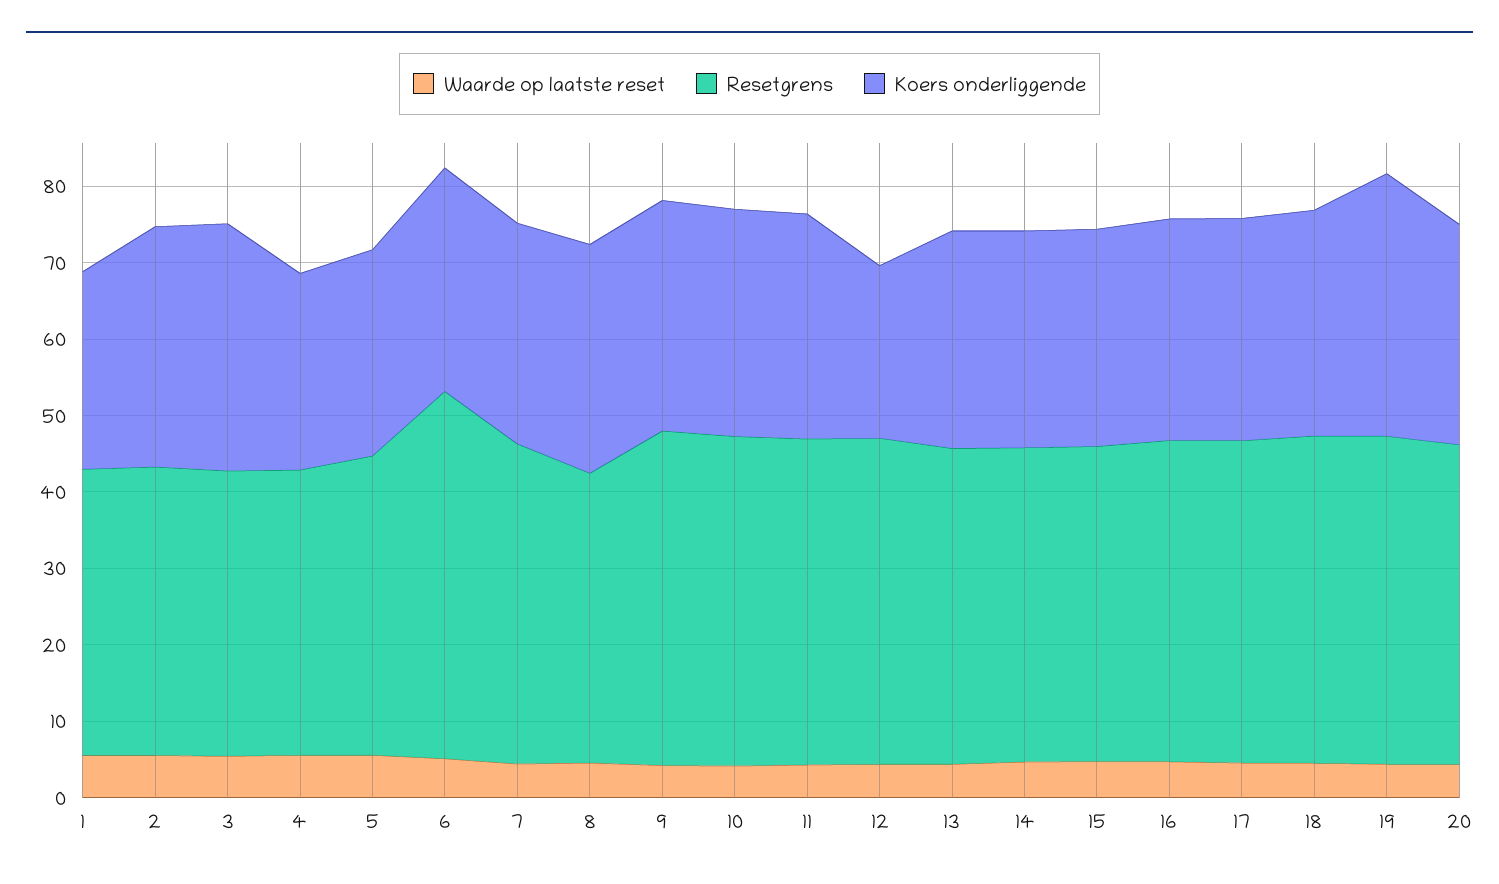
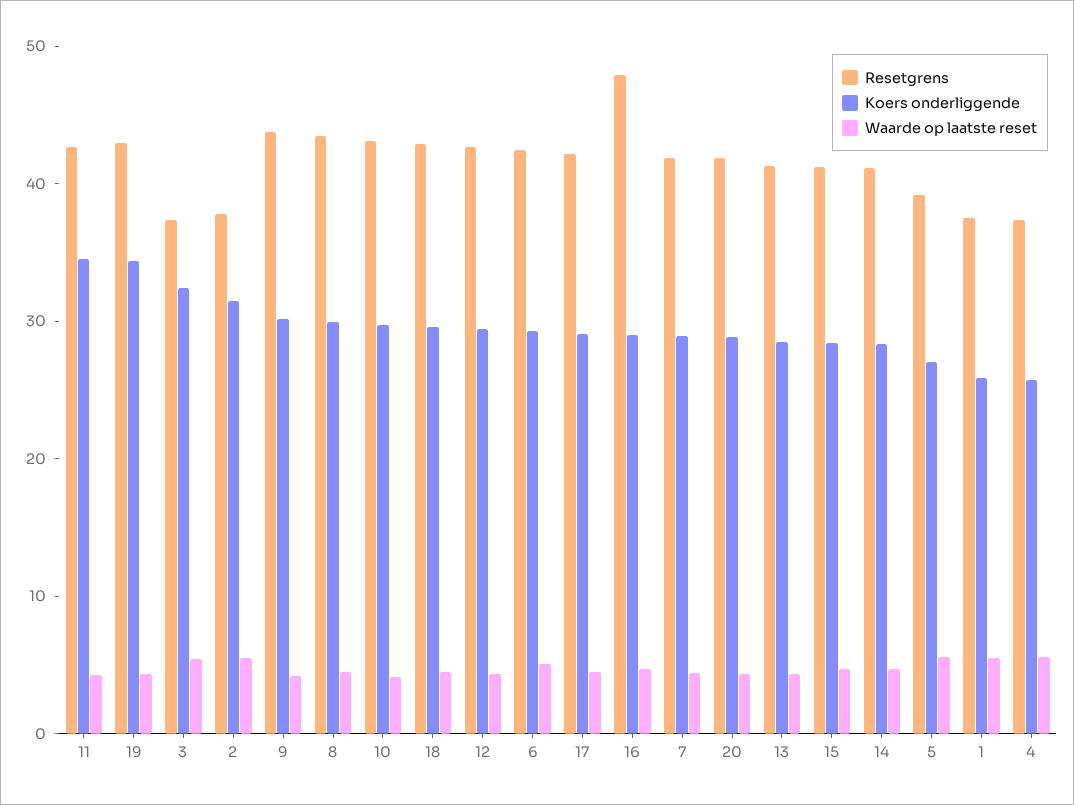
  {
    "Waarde op laatste reset": {
      "1": 6,
      "2": 6,
      "3": 6,
      "4": 6,
      "5": 6,
      "6": 6,
      "7": 4,
      "8": 4,
      "9": 4,
      "10": 4,
      "11": 4,
      "12": 4,
      "13": 4,
      "14": 4,
      "15": 4,
      "16": 4,
      "17": 4,
      "18": 4,
      "19": 4,
      "20": 4
    },
    "Resetgrens": {
      "1": 38,
      "2": 38,
      "3": 38,
      "4": 38,
      "5": 40,
-     "6": 48,
+     "6": 42,
      "7": 42,
-     "8": 38,
+     "8": 44,
      "9": 44,
      "10": 44,
      "11": 42,
      "12": 42,
      "13": 42,
      "14": 42,
      "15": 42,
-     "16": 42,
+     "16": 48,
      "17": 42,
      "18": 42,
      "19": 42,
      "20": 42
    },
    "Koers onderliggende": {
      "1": 26,
      "2": 32,
      "3": 32,
      "4": 26,
      "5": 28,
      "6": 30,
      "7": 28,
      "8": 30,
      "9": 30,
      "10": 30,
-     "11": 30,
+     "11": 34,
-     "12": 22,
+     "12": 30,
      "13": 28,
      "14": 28,
      "15": 28,
      "16": 28,
      "17": 30,
      "18": 30,
      "19": 34,
      "20": 28
    }
  }

